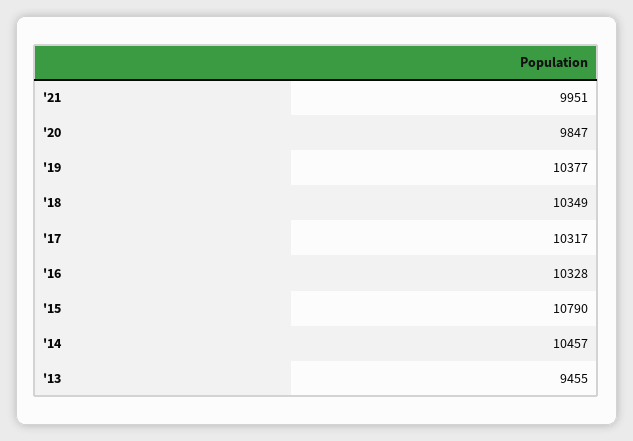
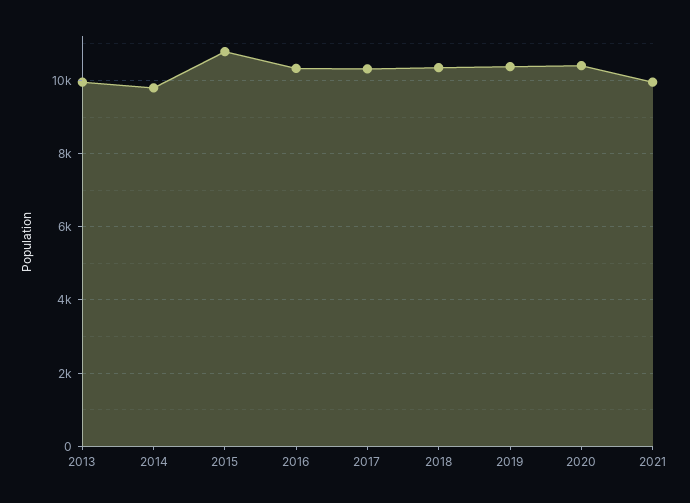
  {
    "'21": 9951,
-   "'20": 9847,
+   "'20": 10400,
    "'19": 10377,
    "'18": 10349,
    "'17": 10317,
    "'16": 10328,
    "'15": 10790,
-   "'14": 10457,
+   "'14": 9800,
-   "'13": 9455
+   "'13": 10000
  }

